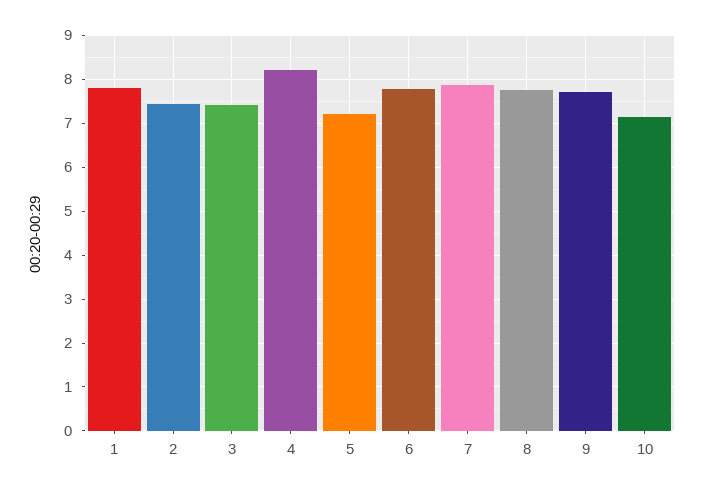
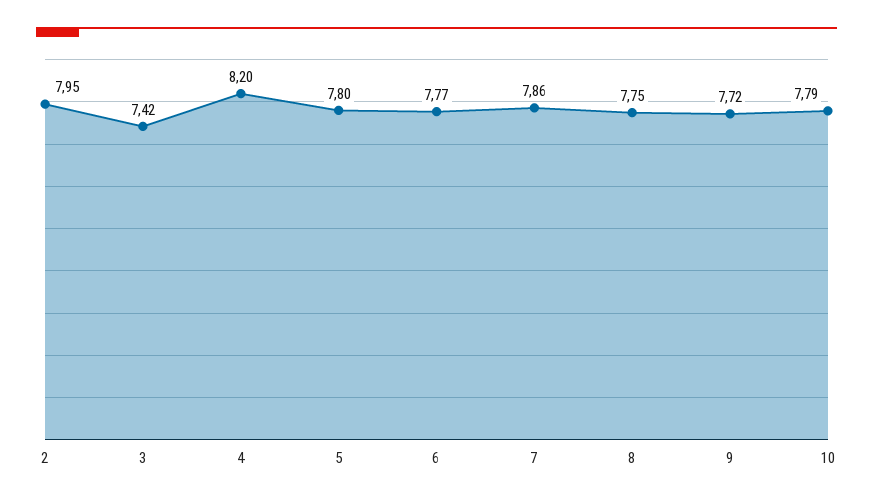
  {
-   "1": 7.8,
-   "2": 7.4,
+   "2": 7.95,
    "3": 7.42,
    "4": 8.2,
-   "5": 7.2,
+   "5": 7.8,
    "6": 7.77,
    "7": 7.86,
    "8": 7.75,
    "9": 7.72,
-   "10": 7.2
+   "10": 7.79
  }

